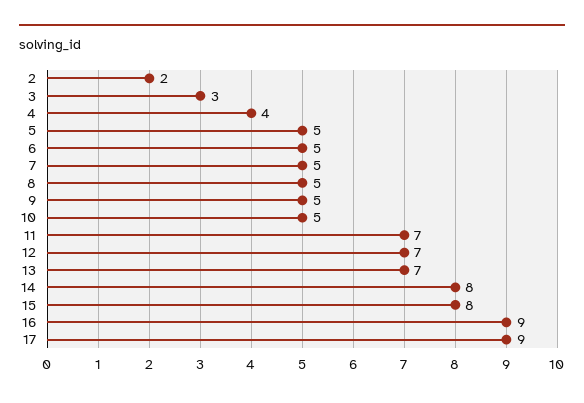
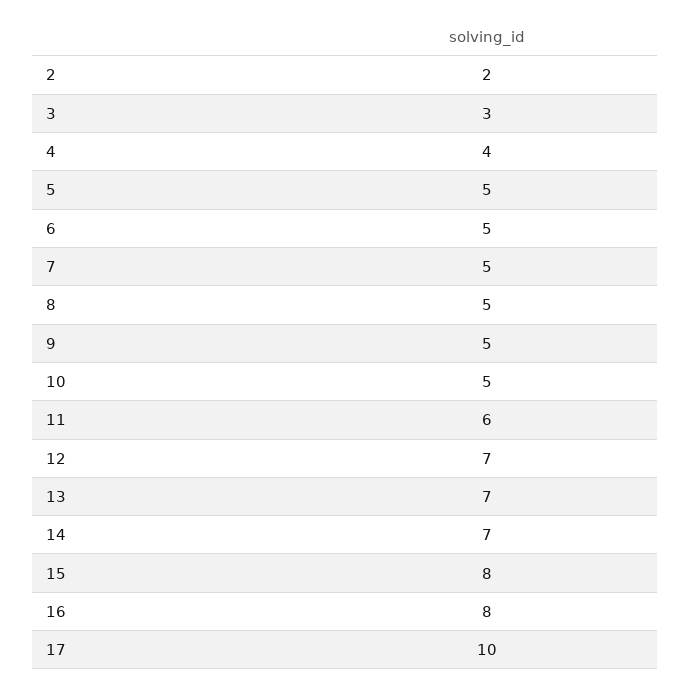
  {
    "2": 2,
    "3": 3,
    "4": 4,
    "5": 5,
    "6": 5,
    "7": 5,
    "8": 5,
    "9": 5,
    "10": 5,
-   "11": 7,
+   "11": 6,
    "12": 7,
    "13": 7,
-   "14": 8,
+   "14": 7,
    "15": 8,
-   "16": 9,
+   "16": 8,
-   "17": 9
+   "17": 10
  }

